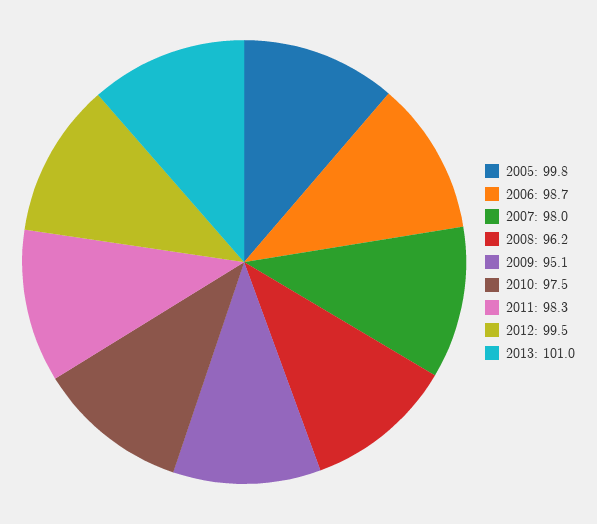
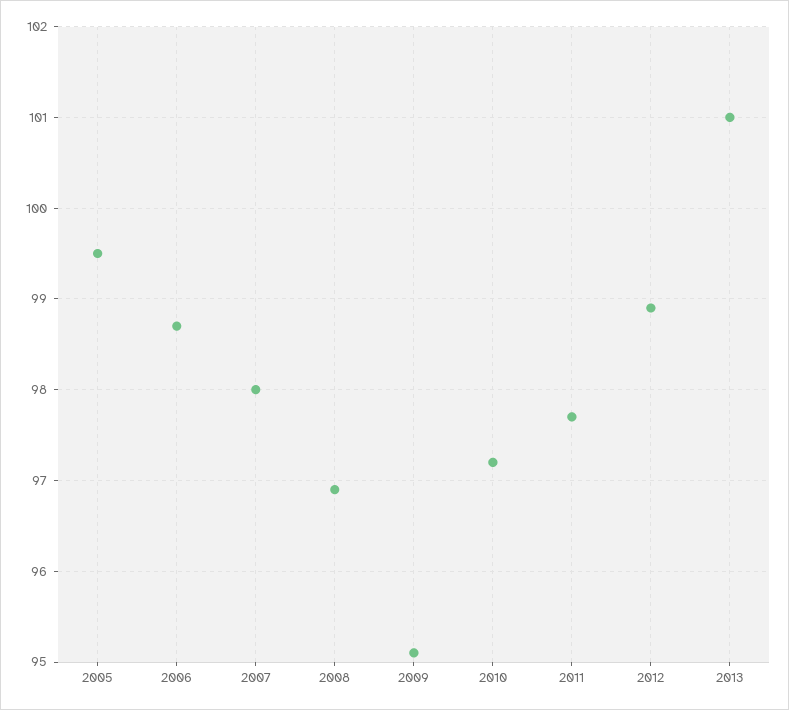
  {
-   "2005": 99.8,
+   "2005": 99.5,
    "2006": 98.7,
    "2007": 98,
-   "2008": 96.2,
+   "2008": 96.9,
    "2009": 95.1,
-   "2010": 97.5,
+   "2010": 97.2,
-   "2011": 98.3,
+   "2011": 97.7,
-   "2012": 99.5,
+   "2012": 98.9,
    "2013": 101
  }

